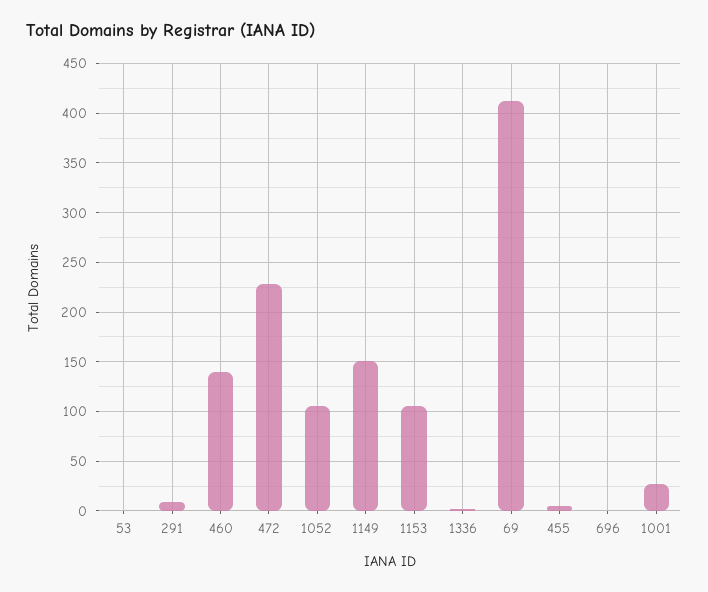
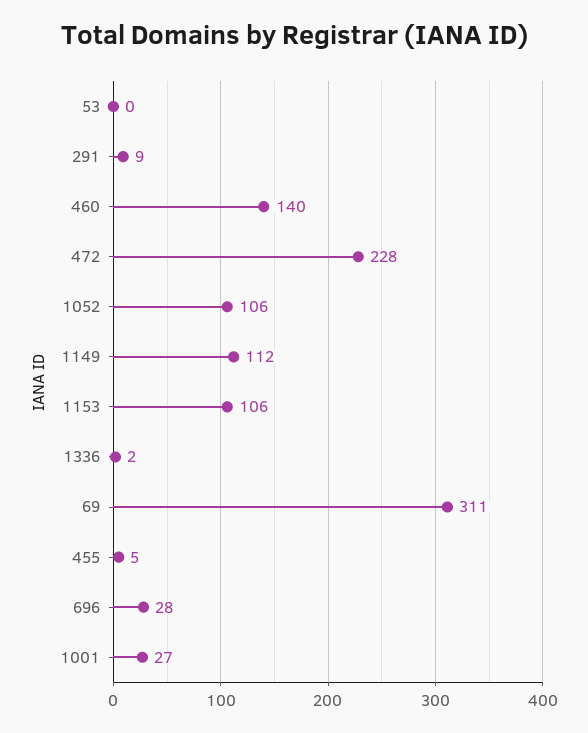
  {
    "53": 0,
    "291": 9,
    "460": 140,
    "472": 228,
    "1052": 106,
-   "1149": 150,
+   "1149": 112,
    "1153": 106,
    "1336": 2,
-   "69": 410,
+   "69": 311,
    "455": 5,
-   "696": 0,
+   "696": 28,
    "1001": 27
  }

